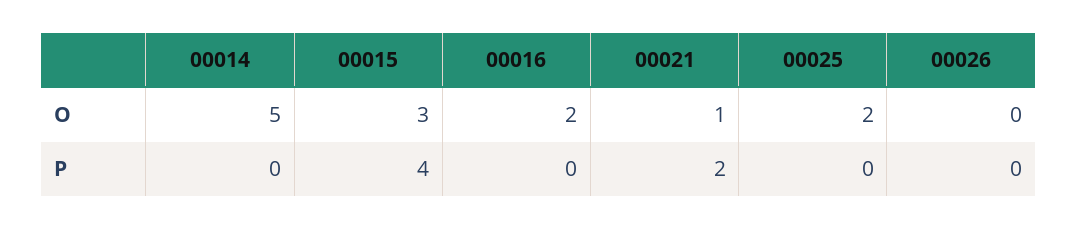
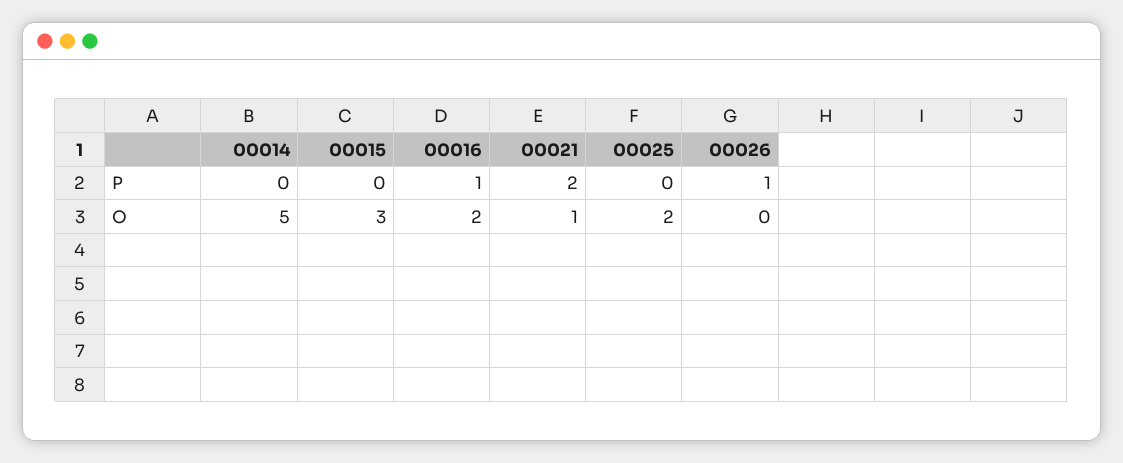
  {
    "00014": {
      "O": 5,
      "P": 0
    },
    "00015": {
      "O": 3,
-     "P": 4
+     "P": 0
    },
    "00016": {
      "O": 2,
-     "P": 0
+     "P": 1
    },
    "00021": {
      "O": 1,
      "P": 2
    },
    "00025": {
      "O": 2,
      "P": 0
    },
    "00026": {
      "O": 0,
-     "P": 0
+     "P": 1
    }
  }

